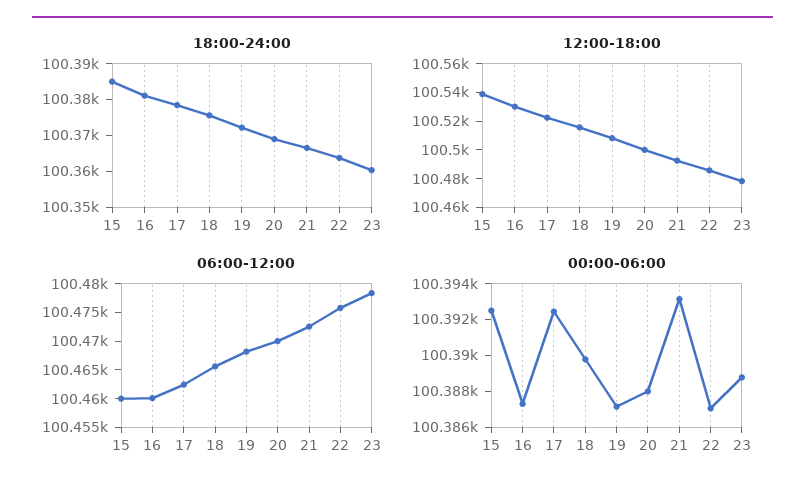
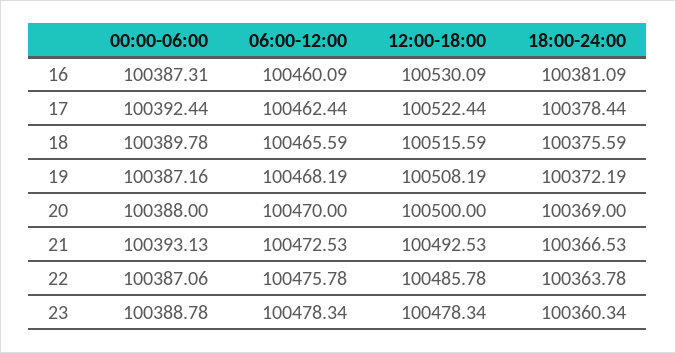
  {
    "18:00-24:00": {
-     "15": 100385,
      "16": 100381.09,
      "17": 100378.44,
      "18": 100375.59,
      "19": 100372.19,
      "20": 100369,
      "21": 100366.53,
      "22": 100363.78,
      "23": 100360.34
    },
    "12:00-18:00": {
-     "15": 100540,
      "16": 100530.09,
      "17": 100522.44,
      "18": 100515.59,
      "19": 100508.19,
      "20": 100500,
      "21": 100492.53,
      "22": 100485.78,
      "23": 100478.34
    },
    "06:00-12:00": {
-     "15": 100460,
      "16": 100460.09,
      "17": 100462.44,
      "18": 100465.59,
      "19": 100468.19,
      "20": 100470,
      "21": 100472.53,
      "22": 100475.78,
      "23": 100478.34
    },
    "00:00-06:00": {
-     "15": 100392.5,
      "16": 100387.31,
      "17": 100392.44,
      "18": 100389.78,
      "19": 100387.16,
      "20": 100388,
      "21": 100393.13,
      "22": 100387.06,
      "23": 100388.78
    }
  }

